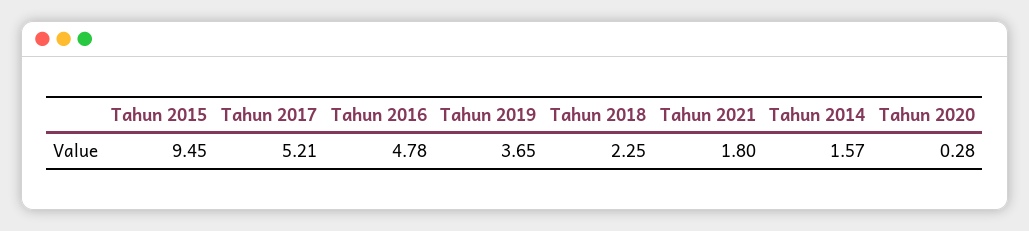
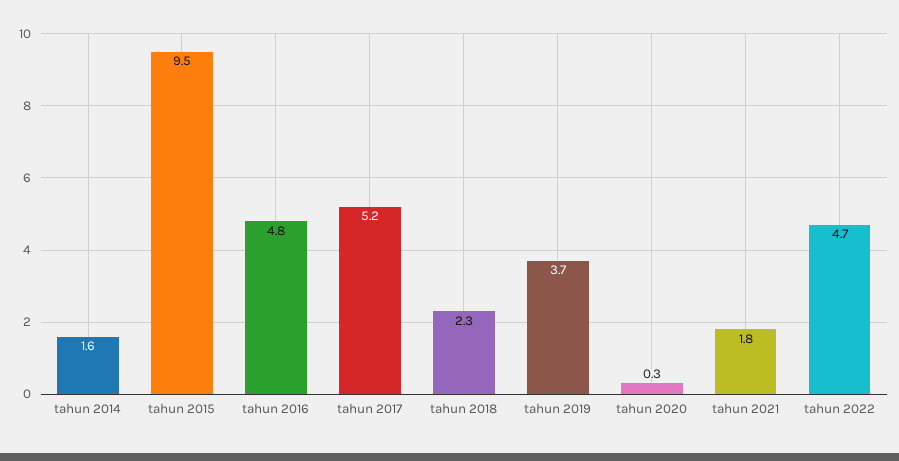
  {
    "Tahun 2015": 9.45,
    "Tahun 2017": 5.21,
    "Tahun 2016": 4.78,
    "Tahun 2019": 3.65,
    "Tahun 2018": 2.25,
    "Tahun 2021": 1.8,
    "Tahun 2014": 1.57,
-   "Tahun 2020": 0.28
+   "Tahun 2020": 0.28,
+   "tahun 2022": 4.7
  }

